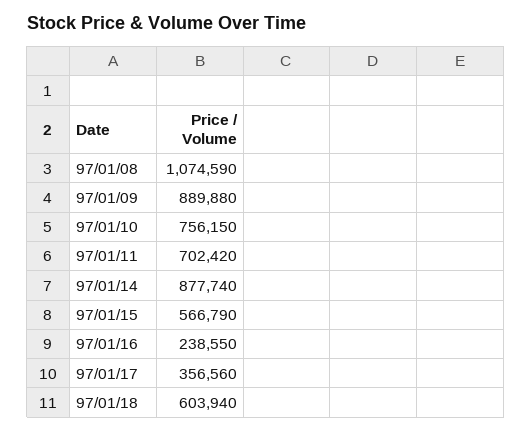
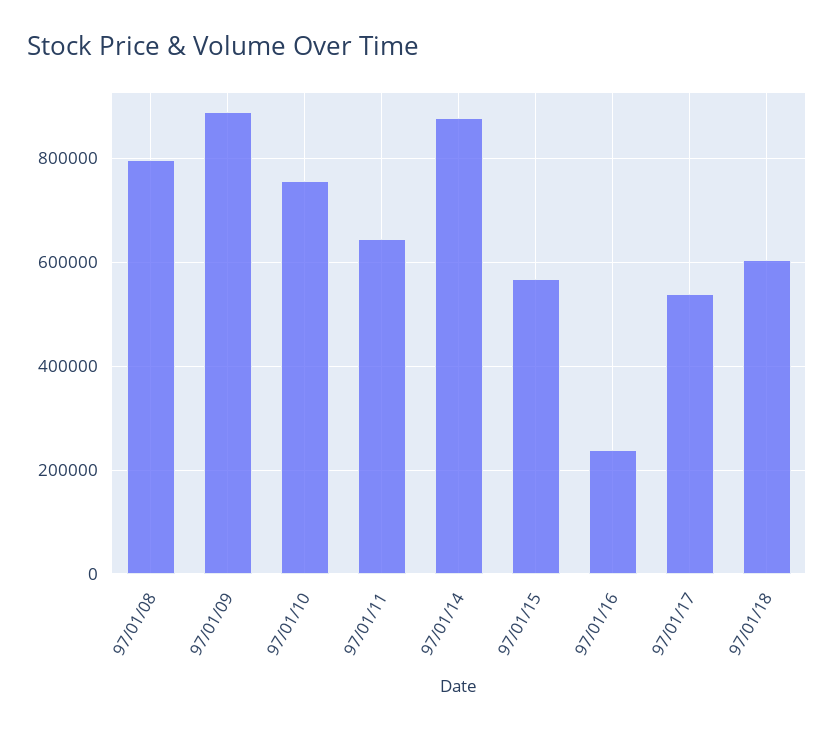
  {
-   "97/01/08": 1074590,
+   "97/01/08": 800000,
    "97/01/09": 889880,
    "97/01/10": 756150,
-   "97/01/11": 702420,
+   "97/01/11": 640000,
    "97/01/14": 877740,
    "97/01/15": 566790,
    "97/01/16": 238550,
-   "97/01/17": 356560,
+   "97/01/17": 540000,
    "97/01/18": 603940
  }

